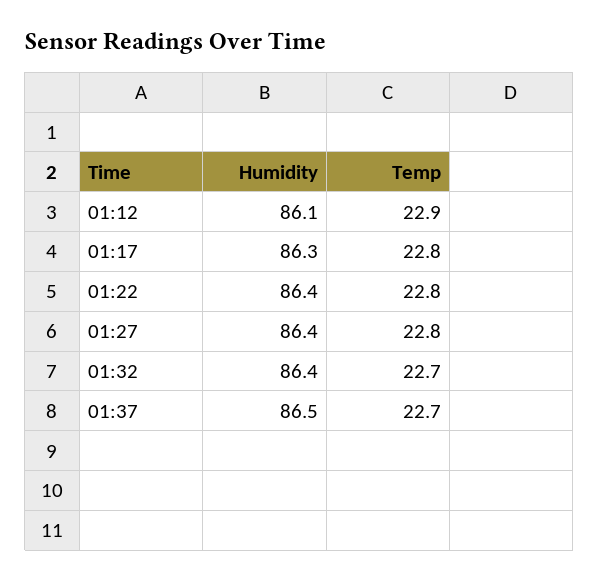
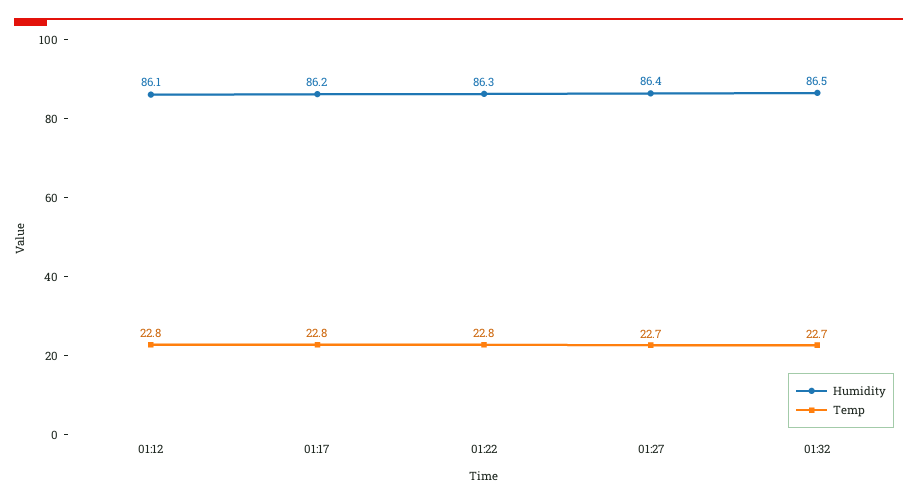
  {
    "Humidity": {
      "01:12": 86.1,
-     "01:17": 86.3,
+     "01:17": 86.2,
-     "01:22": 86.4,
+     "01:22": 86.3,
      "01:27": 86.4,
-     "01:32": 86.4,
+     "01:32": 86.5
-     "01:37": 86.5
    },
    "Temp": {
-     "01:12": 22.9,
+     "01:12": 22.8,
      "01:17": 22.8,
      "01:22": 22.8,
-     "01:27": 22.8,
+     "01:27": 22.7,
-     "01:32": 22.7,
+     "01:32": 22.7
-     "01:37": 22.7
    }
  }

